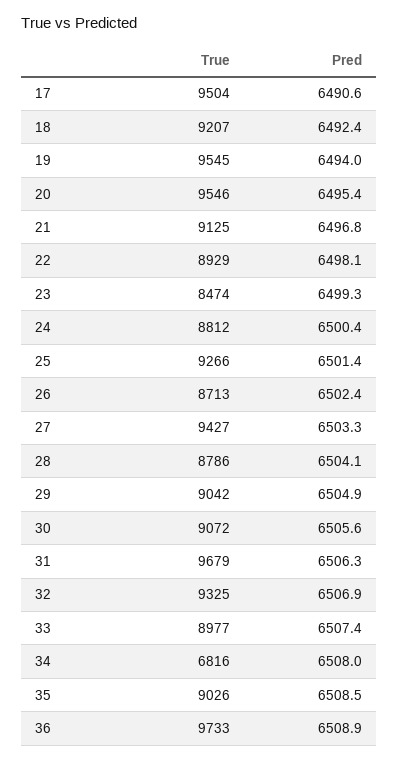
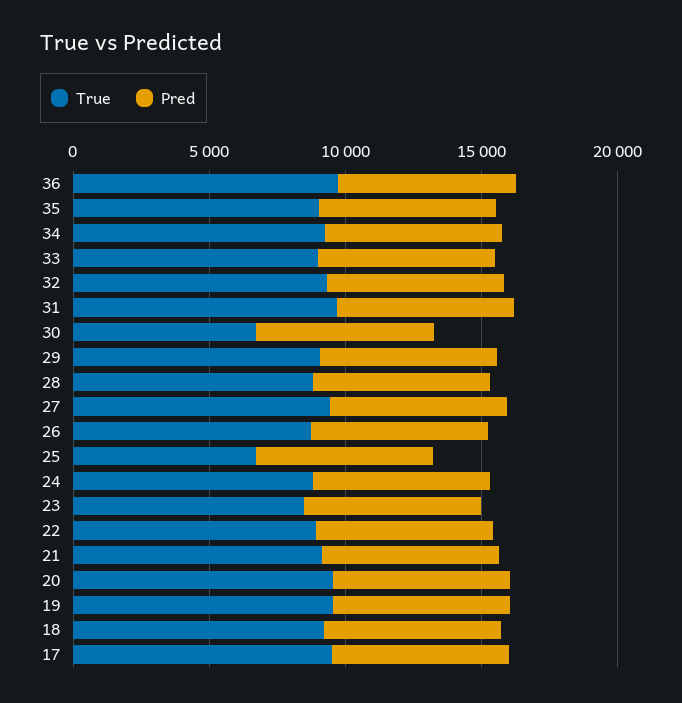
  {
    "True": {
      "17": 9504,
      "18": 9207,
      "19": 9545,
      "20": 9546,
      "21": 9125,
      "22": 8929,
      "23": 8474,
      "24": 8812,
-     "25": 9266,
+     "25": 7000,
      "26": 8713,
      "27": 9427,
      "28": 8786,
      "29": 9042,
-     "30": 9072,
+     "30": 7000,
      "31": 9679,
      "32": 9325,
      "33": 8977,
-     "34": 6816,
+     "34": 9000,
      "35": 9026,
      "36": 9733
    },
    "Pred": {
      "17": 6490.6,
      "18": 6492.4,
      "19": 6494,
      "20": 6495.4,
      "21": 6496.8,
      "22": 6498.1,
      "23": 6499.3,
      "24": 6500.4,
      "25": 6501.4,
      "26": 6502.4,
      "27": 6503.3,
      "28": 6504.1,
      "29": 6504.9,
      "30": 6505.6,
      "31": 6506.3,
      "32": 6506.9,
      "33": 6507.4,
      "34": 6508,
      "35": 6508.5,
      "36": 6508.9
    }
  }

